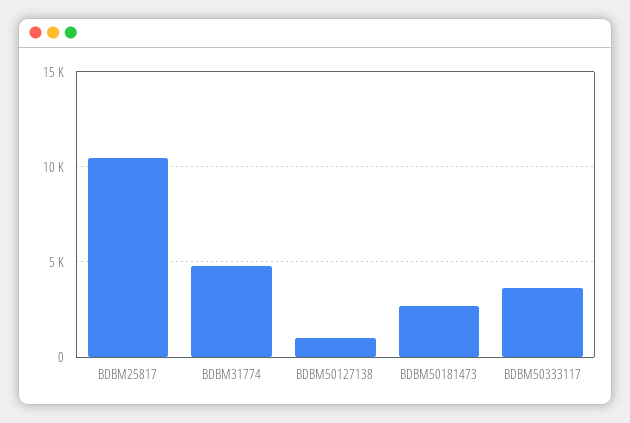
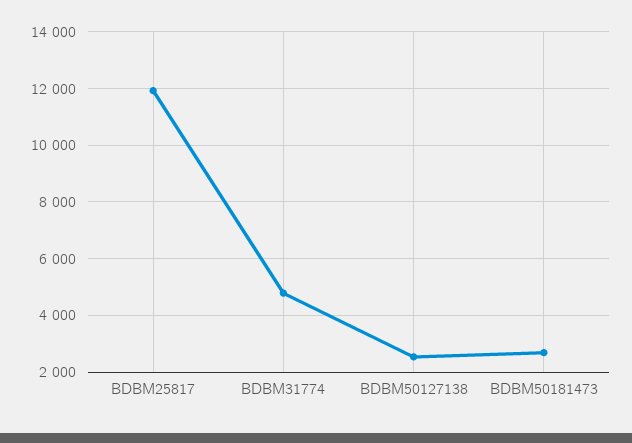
  {
-   "BDBM25817": 10500,
+   "BDBM25817": 12000,
    "BDBM31774": 4750,
-   "BDBM50127138": 1000,
+   "BDBM50127138": 2500,
-   "BDBM50181473": 2750,
+   "BDBM50181473": 2750
-   "BDBM50333117": 3500
  }

